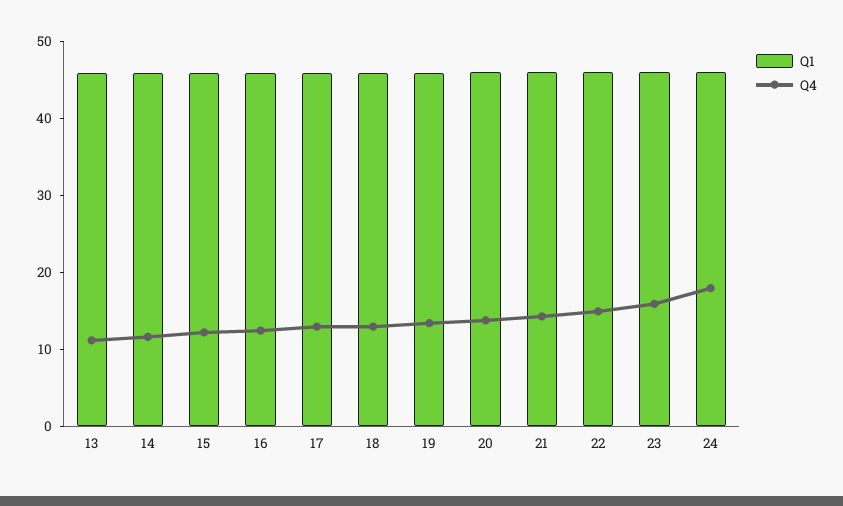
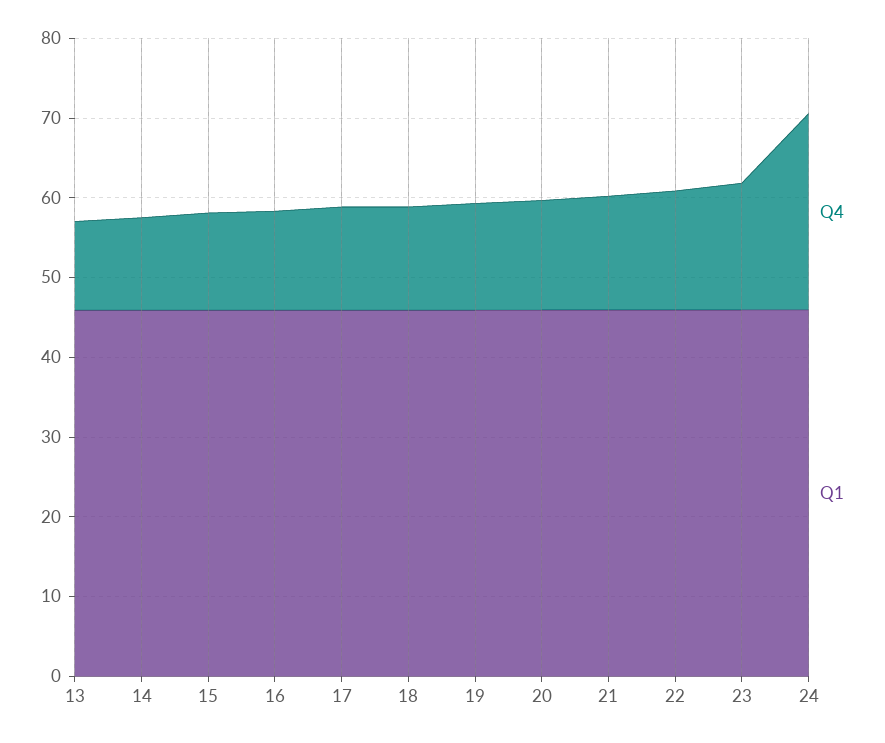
  {
    "Q1": {
      "13": 46,
      "14": 46,
      "15": 46,
      "16": 46,
      "17": 46,
      "18": 46,
      "19": 46,
      "20": 46,
      "21": 46,
      "22": 46,
      "23": 46,
      "24": 46
    },
    "Q4": {
      "13": 12,
      "14": 12,
      "15": 12,
      "16": 12,
      "17": 12,
      "18": 12,
      "19": 14,
      "20": 14,
      "21": 14,
      "22": 14,
      "23": 16,
-     "24": 18
+     "24": 24
    }
  }

